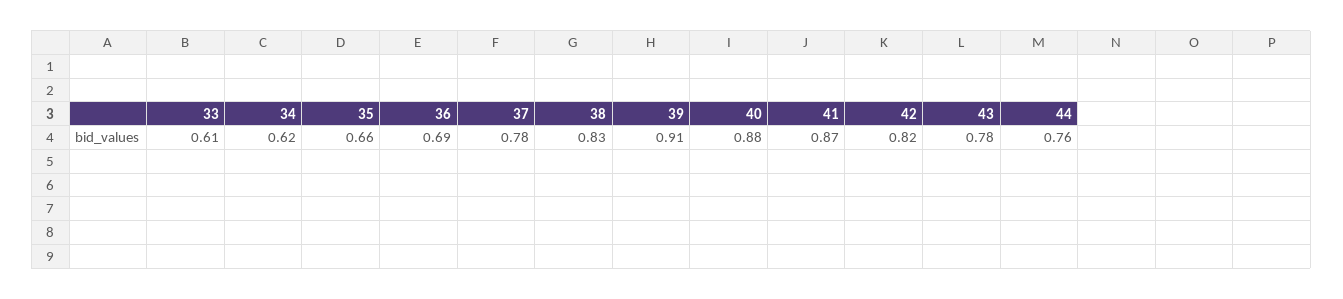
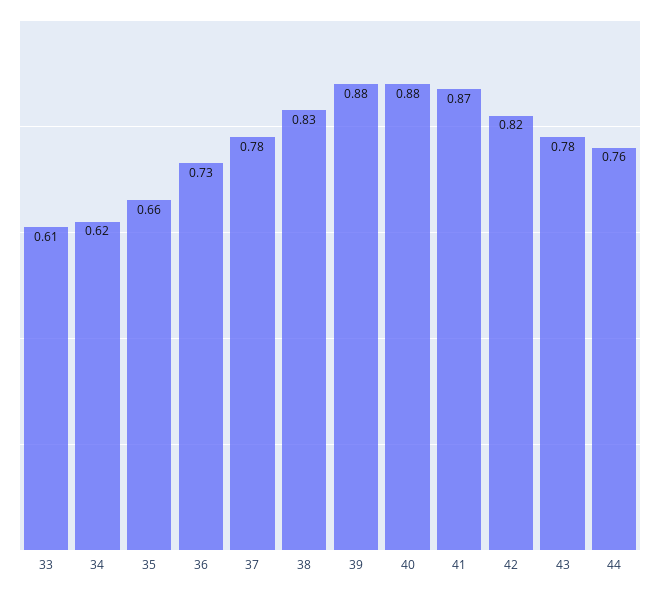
  {
    "33": 0.61,
    "34": 0.62,
    "35": 0.66,
-   "36": 0.69,
+   "36": 0.73,
    "37": 0.78,
    "38": 0.83,
-   "39": 0.91,
+   "39": 0.88,
    "40": 0.88,
    "41": 0.87,
    "42": 0.82,
    "43": 0.78,
    "44": 0.76
  }

